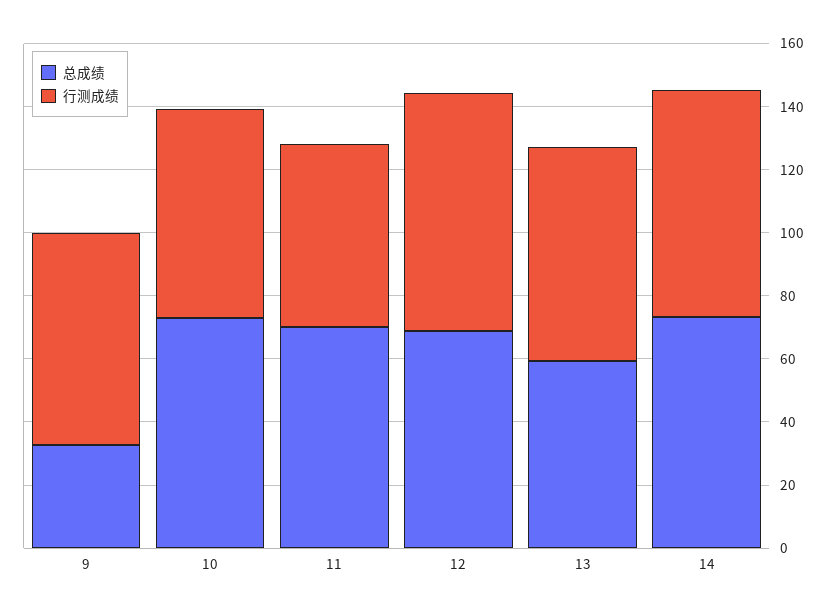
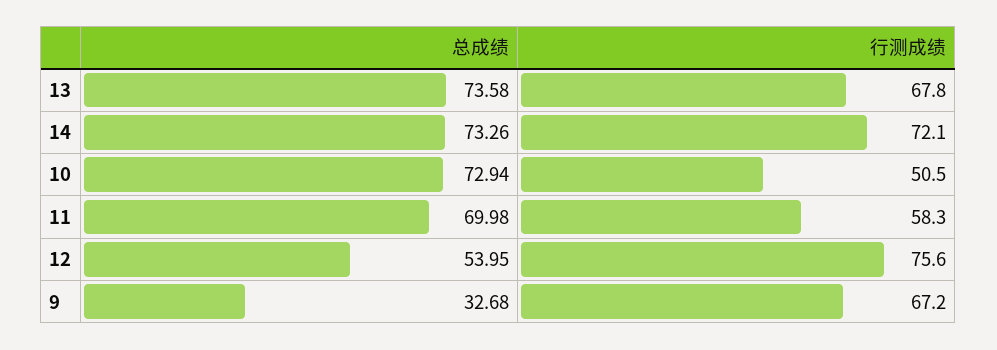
  {
    "总成绩": {
      "9": 32.68,
      "10": 72.94,
      "11": 69.98,
-     "12": 70,
+     "12": 53.95,
-     "13": 60,
+     "13": 73.58,
      "14": 73.26
    },
    "行测成绩": {
      "9": 67.2,
-     "10": 65,
+     "10": 50.5,
      "11": 58.3,
      "12": 75.6,
      "13": 67.8,
      "14": 72.1
    }
  }

